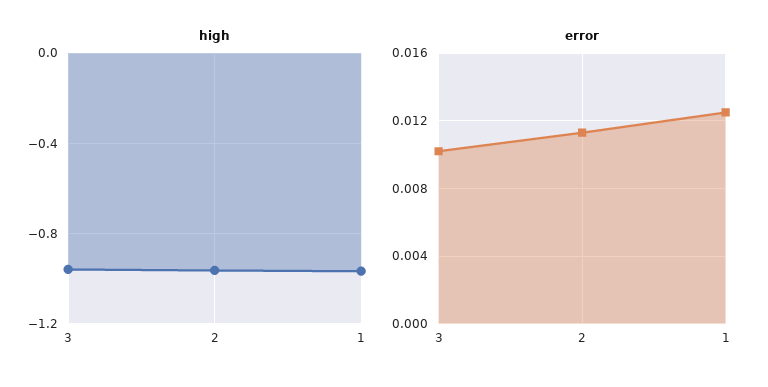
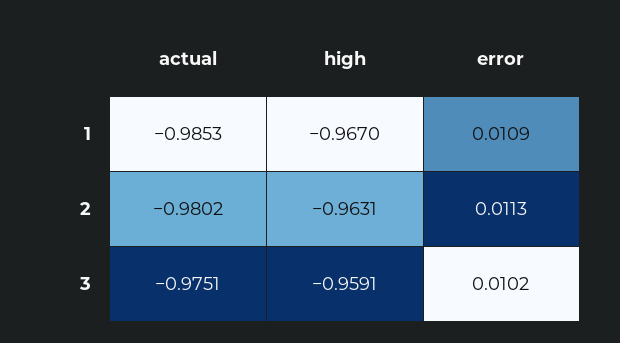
  {
    "high": {
      "3": -0.9591,
      "2": -0.9631,
      "1": -0.967
    },
    "error": {
      "3": 0.0102,
      "2": 0.0113,
-     "1": 0.0125
+     "1": 0.0109
-   }
+   },
+   "actual": {
+     "1": -0.9853,
+     "2": -0.9802,
+     "3": -0.9751
+   }
  }

